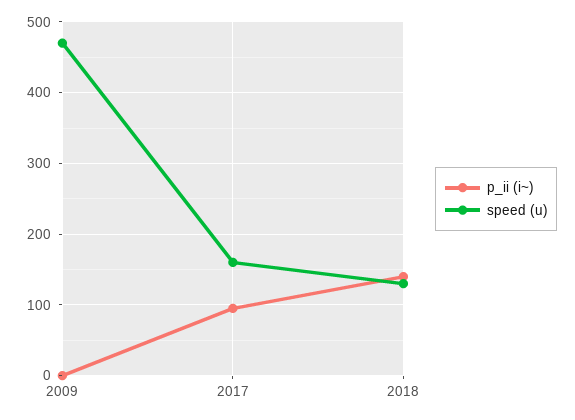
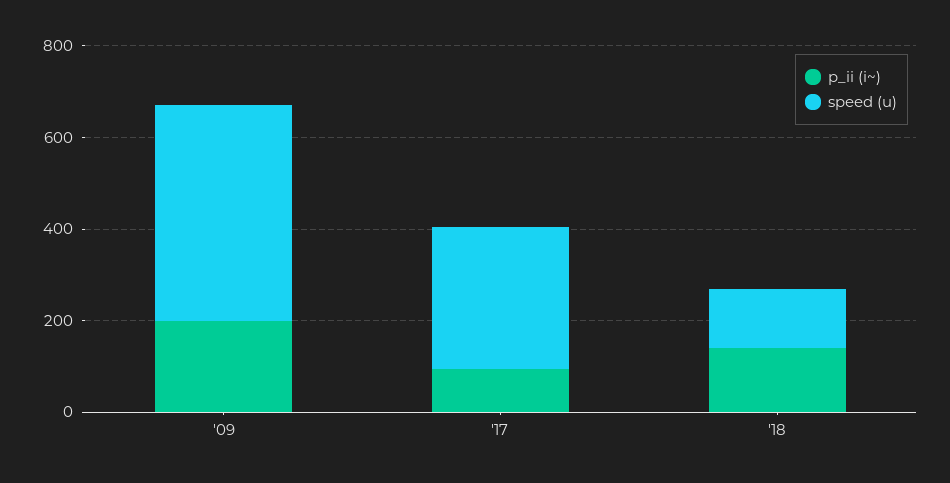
  {
    "p_ii (i~)": {
-     "2009": 0,
+     "2009": 200,
      "2017": 100,
      "2018": 140
    },
    "speed (u)": {
      "2009": 470,
-     "2017": 160,
+     "2017": 300,
      "2018": 130
    }
  }

